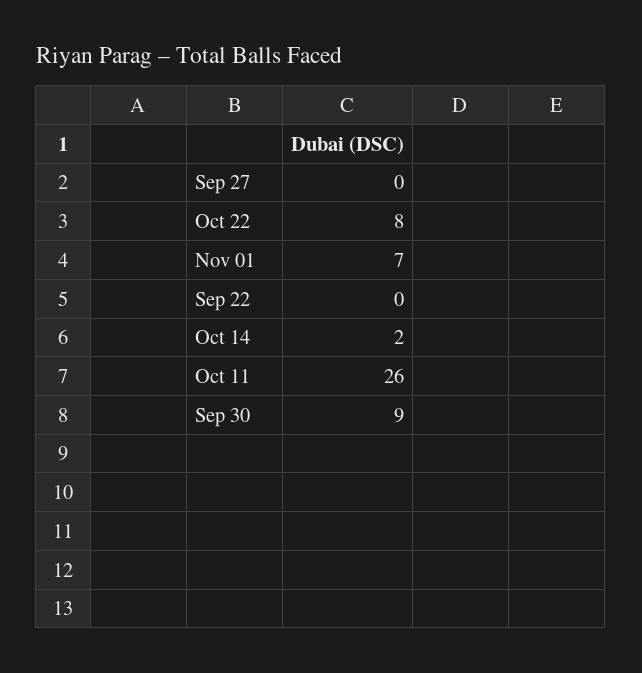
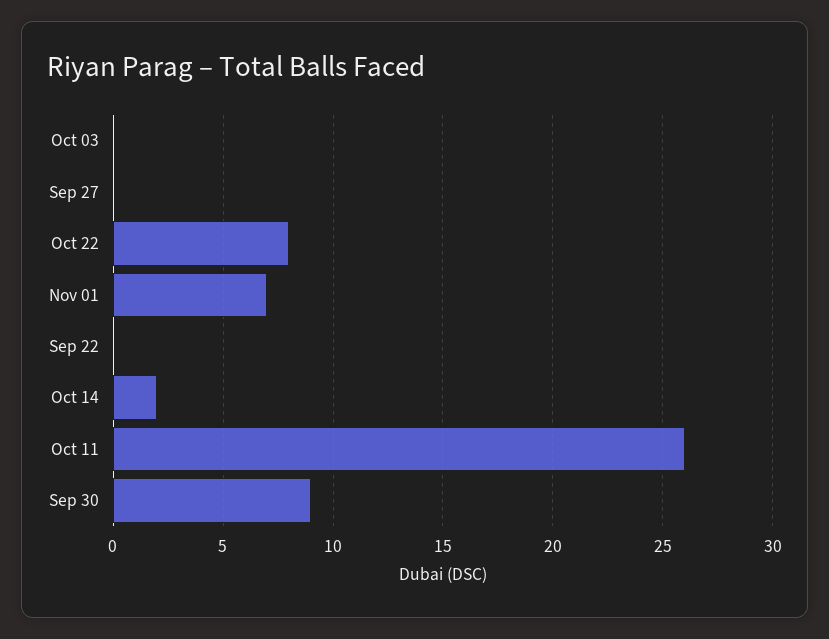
  {
    "Sep 27": 0,
    "Oct 22": 8,
    "Nov 01": 7,
    "Sep 22": 0,
    "Oct 14": 2,
    "Oct 11": 26,
-   "Sep 30": 9
+   "Sep 30": 9,
+   "Oct 03": 0
  }

